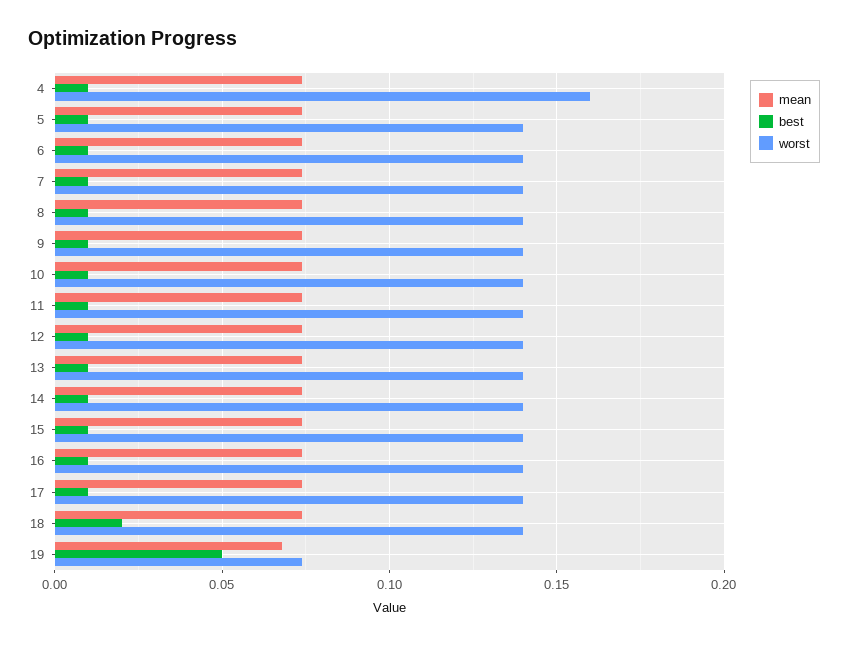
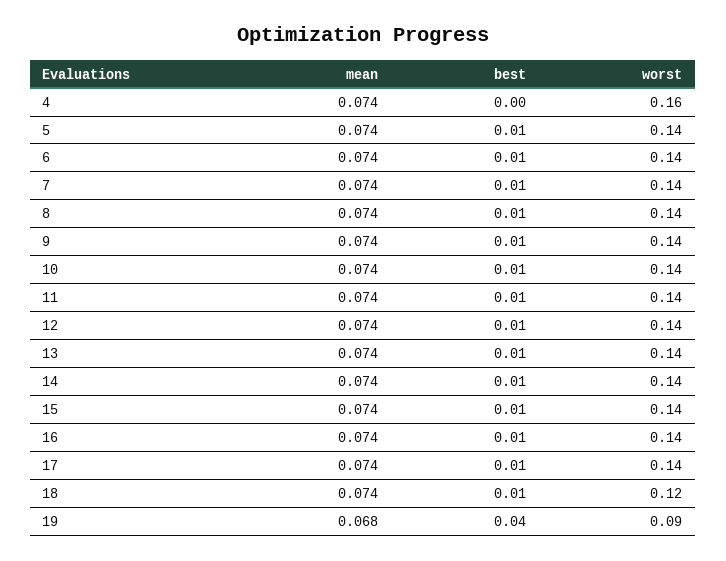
  {
    "mean": {
      "4": 0.074,
      "5": 0.074,
      "6": 0.074,
      "7": 0.074,
      "8": 0.074,
      "9": 0.074,
      "10": 0.074,
      "11": 0.074,
      "12": 0.074,
      "13": 0.074,
      "14": 0.074,
      "15": 0.074,
      "16": 0.074,
      "17": 0.074,
      "18": 0.074,
      "19": 0.068
    },
    "best": {
-     "4": 0.01,
+     "4": 0,
      "5": 0.01,
      "6": 0.01,
      "7": 0.01,
      "8": 0.01,
      "9": 0.01,
      "10": 0.01,
      "11": 0.01,
      "12": 0.01,
      "13": 0.01,
      "14": 0.01,
      "15": 0.01,
      "16": 0.01,
      "17": 0.01,
-     "18": 0.02,
+     "18": 0.01,
-     "19": 0.05
+     "19": 0.04
    },
    "worst": {
      "4": 0.16,
      "5": 0.14,
      "6": 0.14,
      "7": 0.14,
      "8": 0.14,
      "9": 0.14,
      "10": 0.14,
      "11": 0.14,
      "12": 0.14,
      "13": 0.14,
      "14": 0.14,
      "15": 0.14,
      "16": 0.14,
      "17": 0.14,
-     "18": 0.14,
+     "18": 0.12,
-     "19": 0.075
+     "19": 0.09
    }
  }

